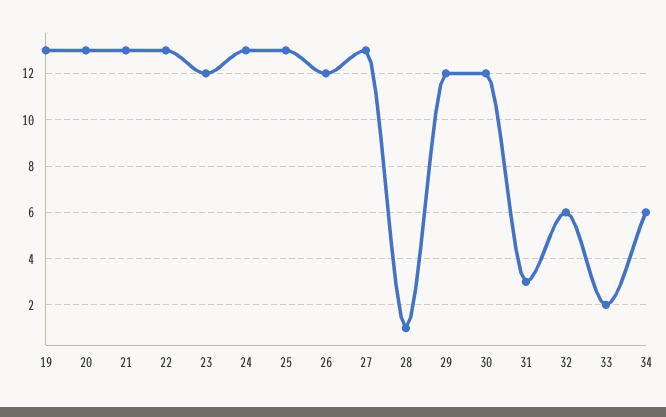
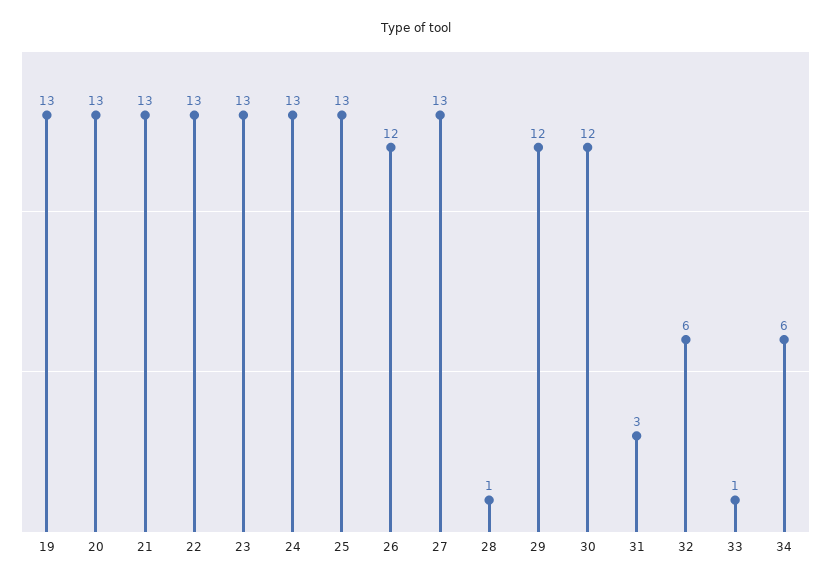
  {
    "19": 13,
    "20": 13,
    "21": 13,
    "22": 13,
-   "23": 12,
+   "23": 13,
    "24": 13,
    "25": 13,
    "26": 12,
    "27": 13,
    "28": 1,
    "29": 12,
    "30": 12,
    "31": 3,
    "32": 6,
-   "33": 2,
+   "33": 1,
    "34": 6
  }

